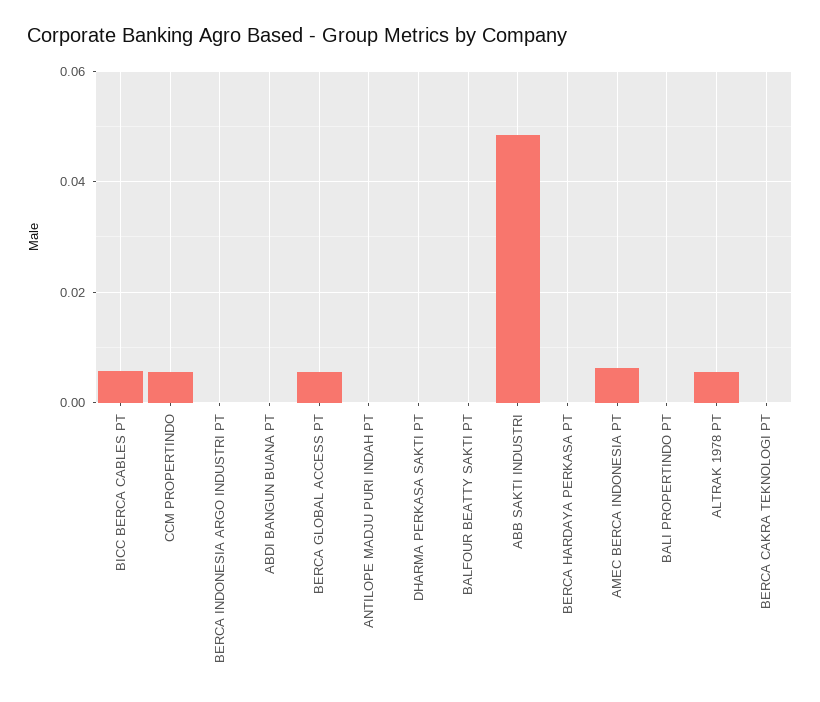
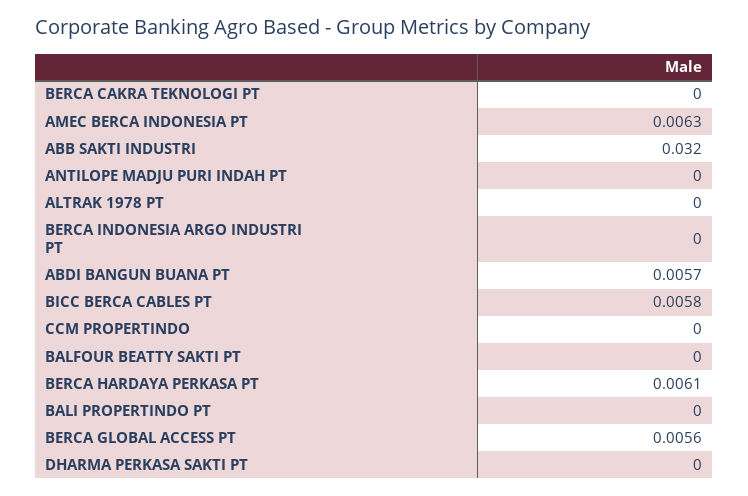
  {
    "BICC BERCA CABLES PT": 0.0058,
-   "CCM PROPERTINDO": 0.006,
+   "CCM PROPERTINDO": 0,
    "BERCA INDONESIA ARGO INDUSTRI PT": 0,
-   "ABDI BANGUN BUANA PT": 0,
+   "ABDI BANGUN BUANA PT": 0.0057,
    "BERCA GLOBAL ACCESS PT": 0.0056,
    "ANTILOPE MADJU PURI INDAH PT": 0,
    "DHARMA PERKASA SAKTI PT": 0,
    "BALFOUR BEATTY SAKTI PT": 0,
-   "ABB SAKTI INDUSTRI": 0.048,
+   "ABB SAKTI INDUSTRI": 0.032,
-   "BERCA HARDAYA PERKASA PT": 0,
+   "BERCA HARDAYA PERKASA PT": 0.0061,
    "AMEC BERCA INDONESIA PT": 0.0063,
    "BALI PROPERTINDO PT": 0,
-   "ALTRAK 1978 PT": 0.006,
+   "ALTRAK 1978 PT": 0,
    "BERCA CAKRA TEKNOLOGI PT": 0
  }

